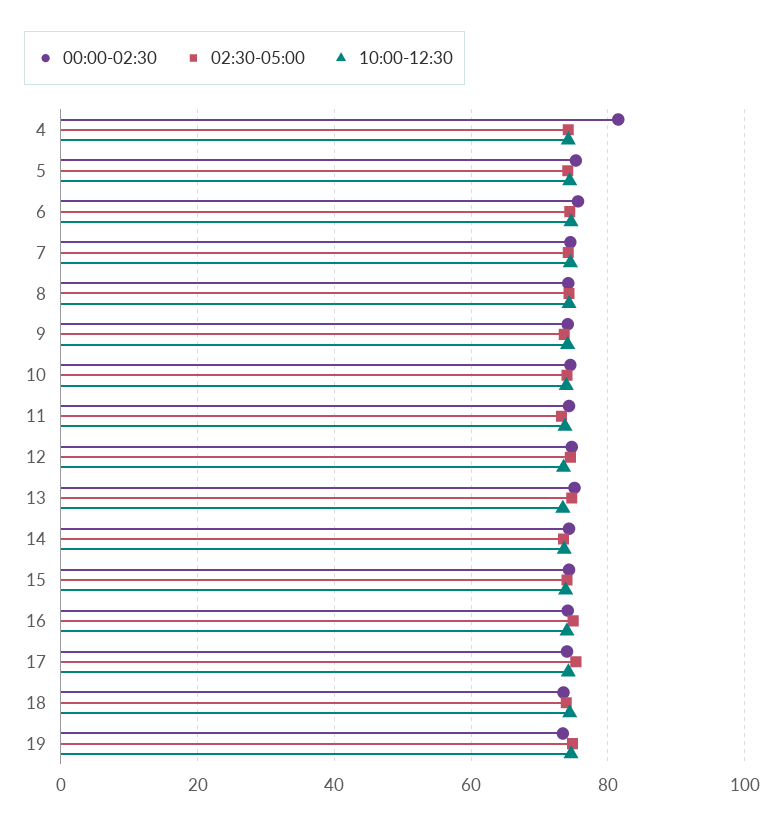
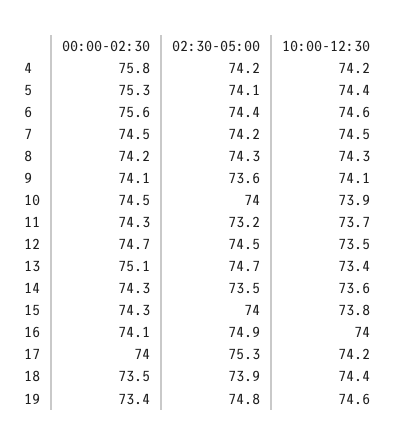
  {
    "00:00-02:30": {
-     "4": 82,
+     "4": 75.8,
      "5": 75.3,
      "6": 75.6,
      "7": 74.5,
      "8": 74.2,
      "9": 74.1,
      "10": 74.5,
      "11": 74.3,
      "12": 74.7,
      "13": 75.1,
      "14": 74.3,
      "15": 74.3,
      "16": 74.1,
      "17": 74,
      "18": 73.5,
      "19": 73.4
    },
    "02:30-05:00": {
      "4": 74.2,
      "5": 74.1,
      "6": 74.4,
      "7": 74.2,
      "8": 74.3,
      "9": 73.6,
      "10": 74,
      "11": 73.2,
      "12": 74.5,
      "13": 74.7,
      "14": 73.5,
      "15": 74,
      "16": 74.9,
      "17": 75.3,
      "18": 73.9,
      "19": 74.8
    },
    "10:00-12:30": {
      "4": 74.2,
      "5": 74.4,
      "6": 74.6,
      "7": 74.5,
      "8": 74.3,
      "9": 74.1,
      "10": 73.9,
      "11": 73.7,
      "12": 73.5,
      "13": 73.4,
      "14": 73.6,
      "15": 73.8,
      "16": 74,
      "17": 74.2,
      "18": 74.4,
      "19": 74.6
    }
  }

